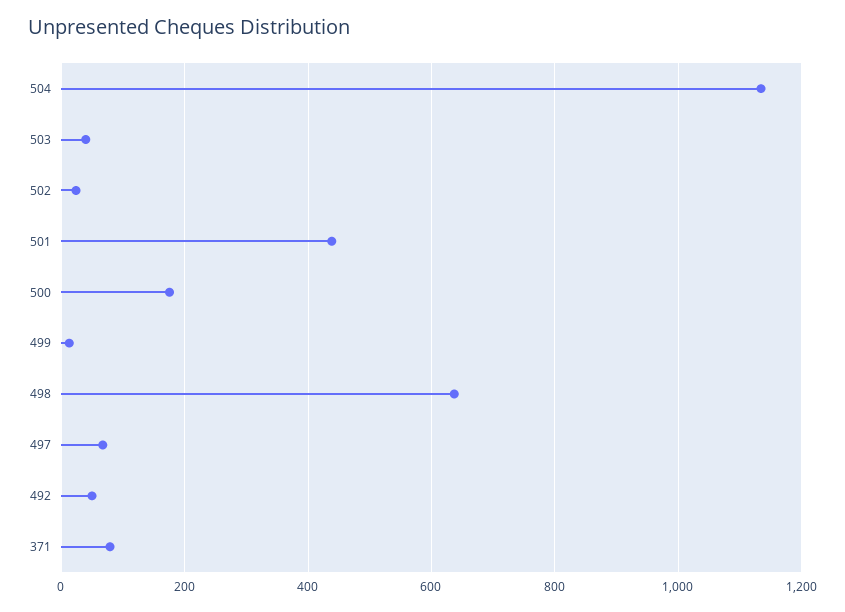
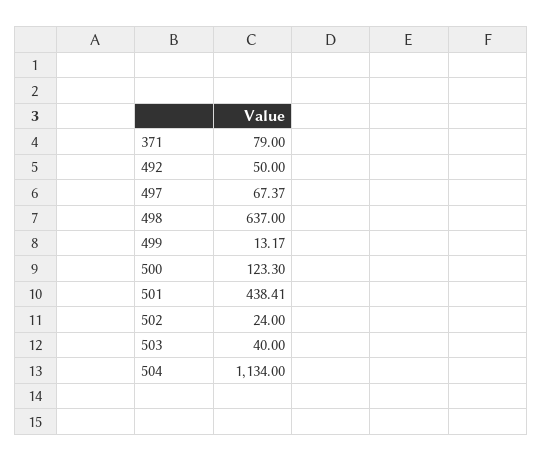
  {
    "504": 1134,
    "503": 40,
    "502": 24,
    "501": 438.41,
-   "500": 180,
+   "500": 123.3,
    "499": 13.17,
    "498": 637,
    "497": 67.37,
    "492": 50,
    "371": 79
  }

